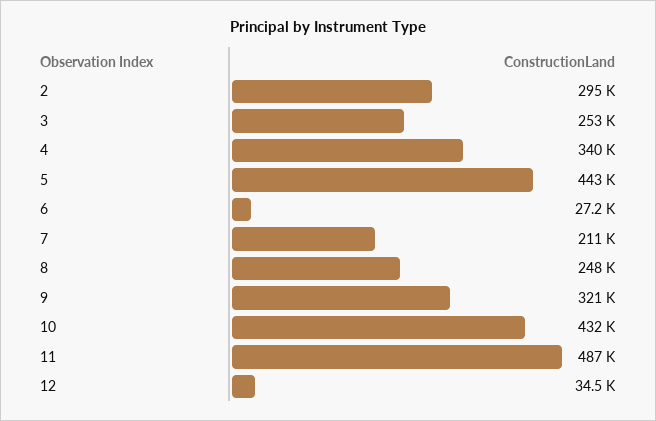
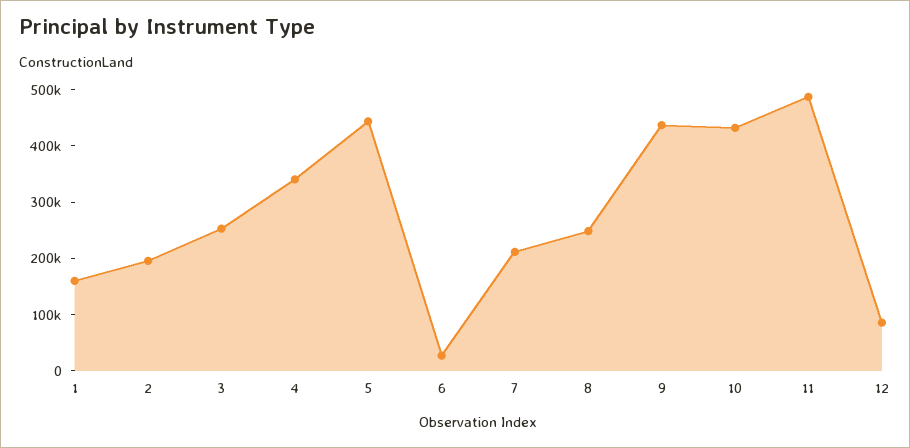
  {
-   "2": 295000,
+   "2": 200000,
    "3": 253000,
    "4": 340000,
    "5": 443000,
    "6": 27200,
    "7": 211000,
    "8": 248000,
-   "9": 321000,
+   "9": 440000,
    "10": 432000,
    "11": 487000,
-   "12": 34500
+   "12": 80000,
+   "1": 160000
  }

